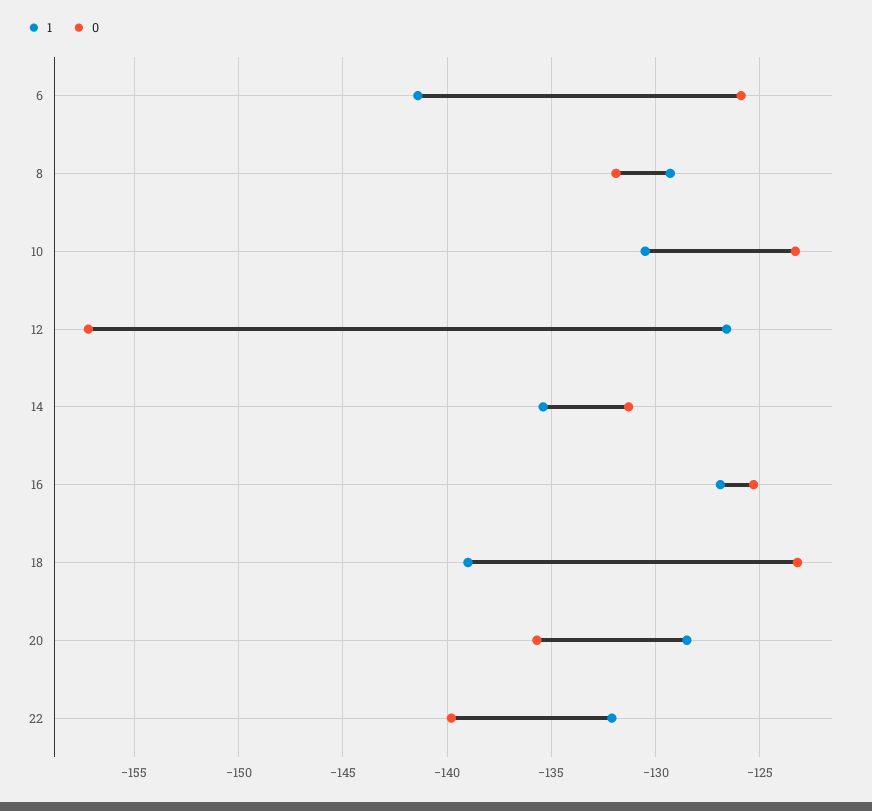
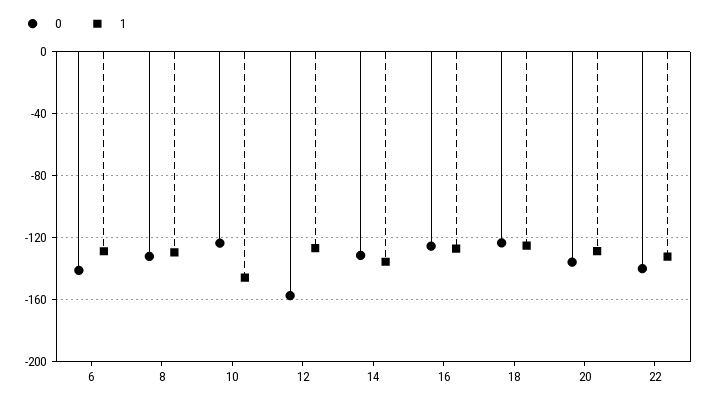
  {
    "1": {
-     "6": -141.5,
+     "6": -130,
      "8": -129.5,
-     "10": -130.5,
+     "10": -145,
      "12": -126.5,
      "14": -135.5,
      "16": -127,
-     "18": -139,
+     "18": -125,
      "20": -128.5,
      "22": -132
    },
    "0": {
-     "6": -126,
+     "6": -140,
      "8": -132,
      "10": -123.5,
      "12": -157,
      "14": -131.5,
      "16": -125.5,
      "18": -123,
      "20": -135.5,
      "22": -140
    }
  }

